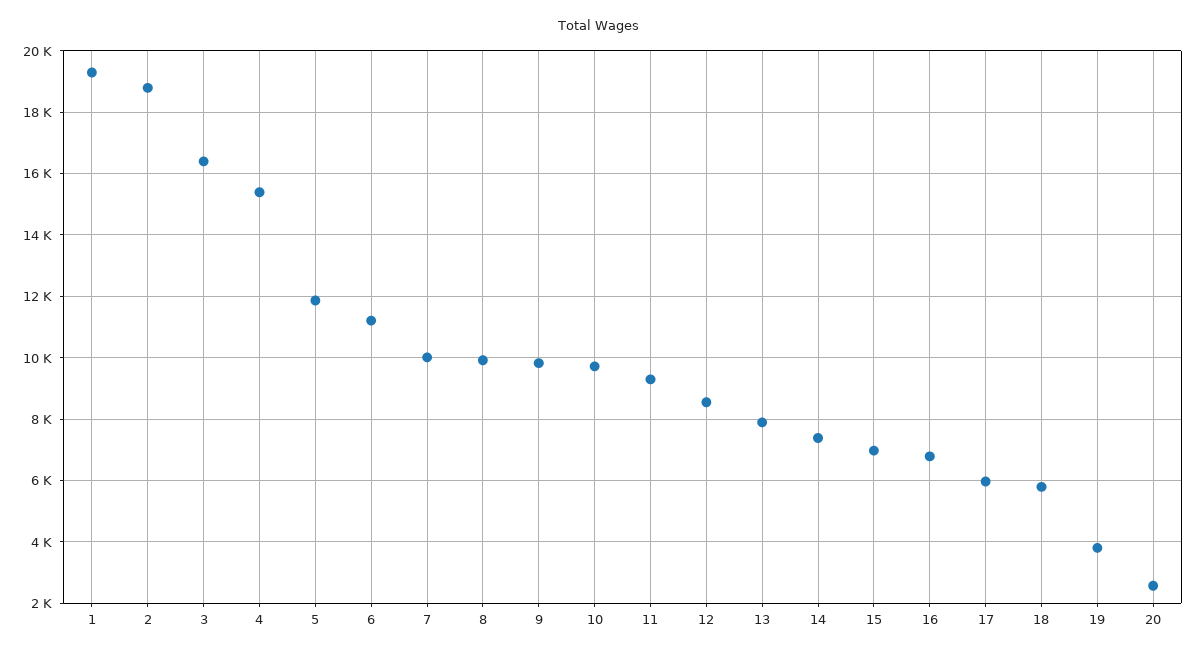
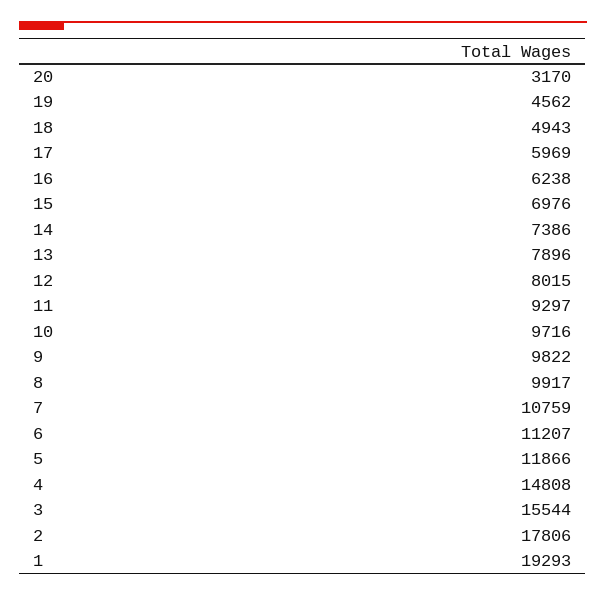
  {
    "1": 19293,
-   "2": 18800,
+   "2": 17806,
-   "3": 16400,
+   "3": 15544,
-   "4": 15400,
+   "4": 14808,
    "5": 11866,
    "6": 11207,
-   "7": 10000,
+   "7": 10759,
    "8": 9917,
    "9": 9822,
    "10": 9716,
    "11": 9297,
-   "12": 8600,
+   "12": 8015,
    "13": 7896,
    "14": 7386,
    "15": 6976,
-   "16": 6800,
+   "16": 6238,
    "17": 5969,
-   "18": 5800,
+   "18": 4943,
-   "19": 3800,
+   "19": 4562,
-   "20": 2600
+   "20": 3170
  }

